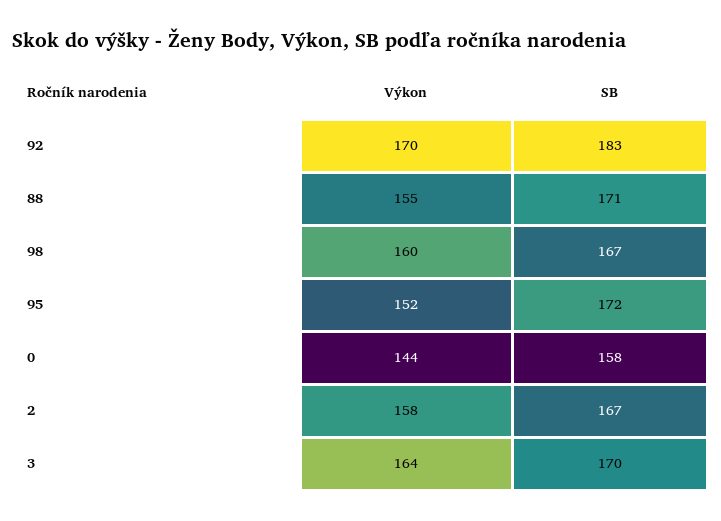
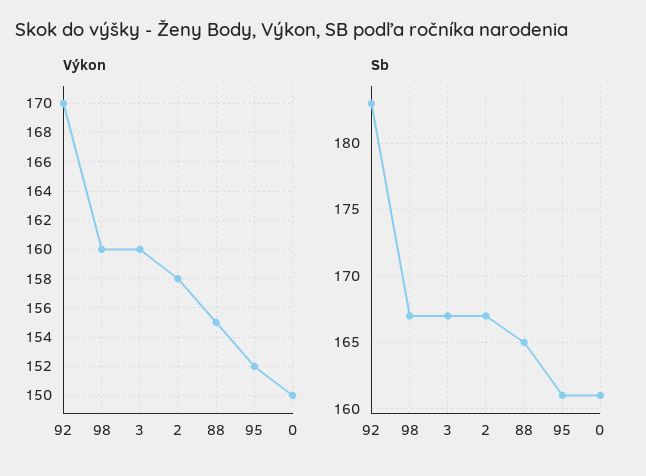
  {
    "Výkon": {
      "92": 170,
      "88": 155,
      "98": 160,
      "95": 152,
-     "0": 144,
+     "0": 150,
      "2": 158,
-     "3": 164
+     "3": 160
    },
    "SB": {
      "92": 183,
-     "88": 171,
+     "88": 165,
      "98": 167,
-     "95": 172,
+     "95": 161,
-     "0": 158,
+     "0": 161,
      "2": 167,
-     "3": 170
+     "3": 167
    }
  }

